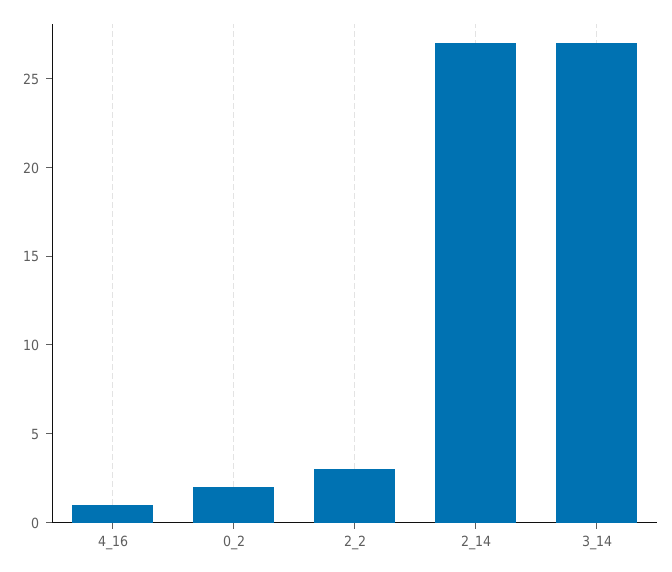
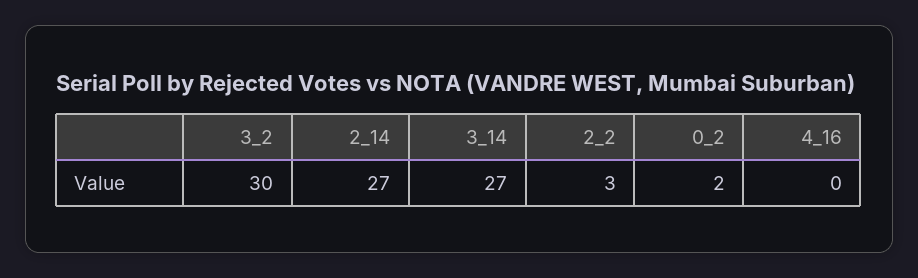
  {
-   "4_16": 1,
+   "4_16": 0,
    "0_2": 2,
    "2_2": 3,
    "2_14": 27,
-   "3_14": 27
+   "3_14": 27,
+   "3_2": 30
  }

